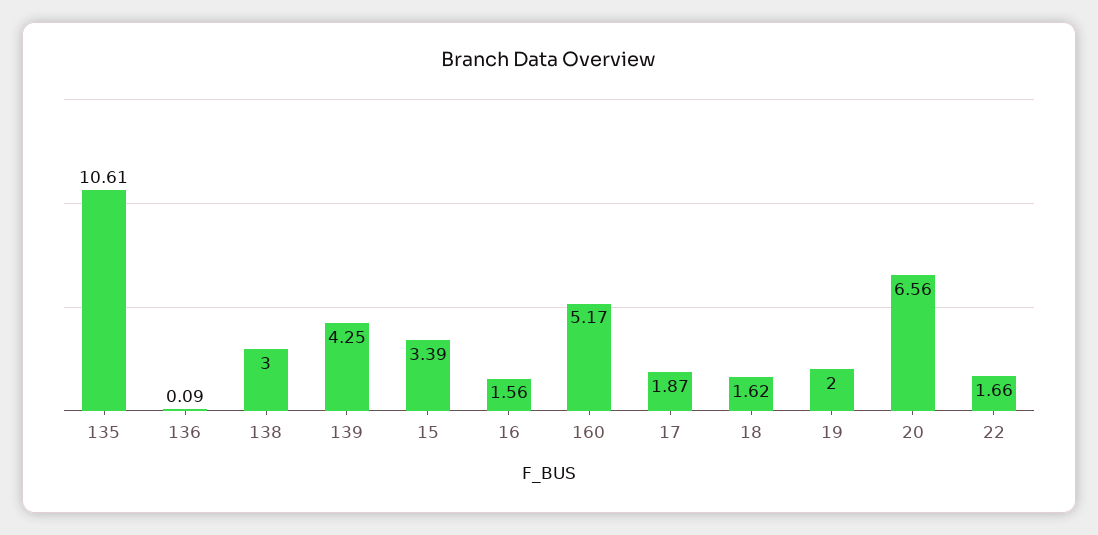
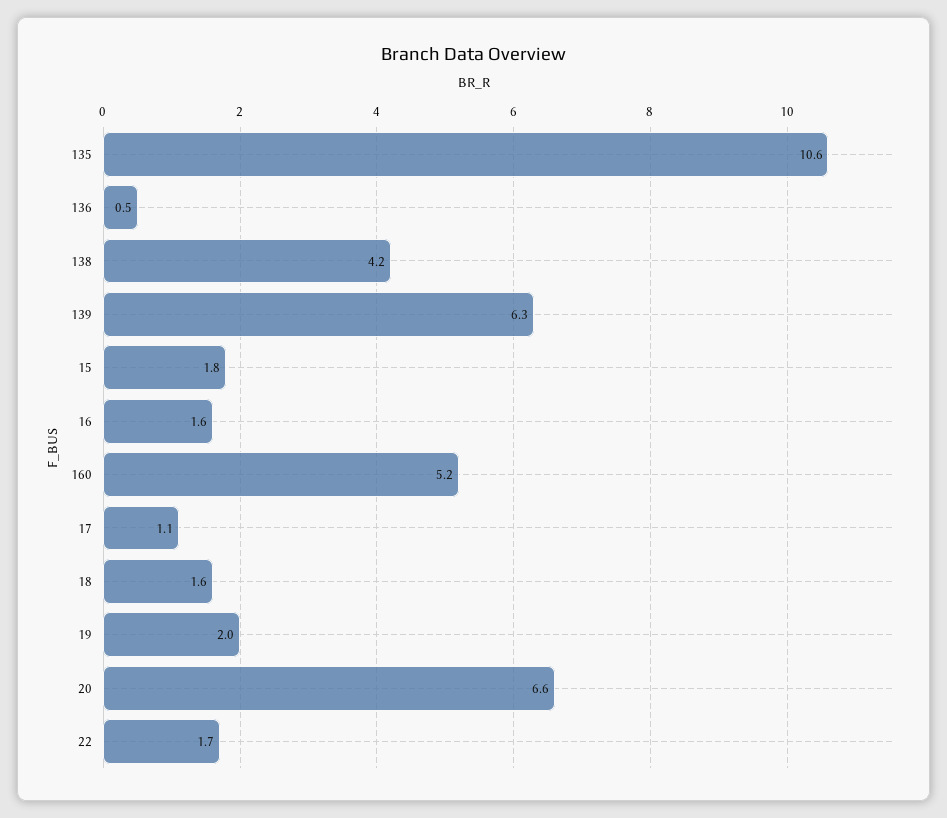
  {
    "135": 10.61,
-   "136": 0.09,
+   "136": 0.5,
-   "138": 3,
+   "138": 4.2,
-   "139": 4.25,
+   "139": 6.3,
-   "15": 3.39,
+   "15": 1.8,
    "16": 1.56,
    "160": 5.17,
-   "17": 1.87,
+   "17": 1.1,
    "18": 1.62,
    "19": 2,
    "20": 6.56,
    "22": 1.66
  }

